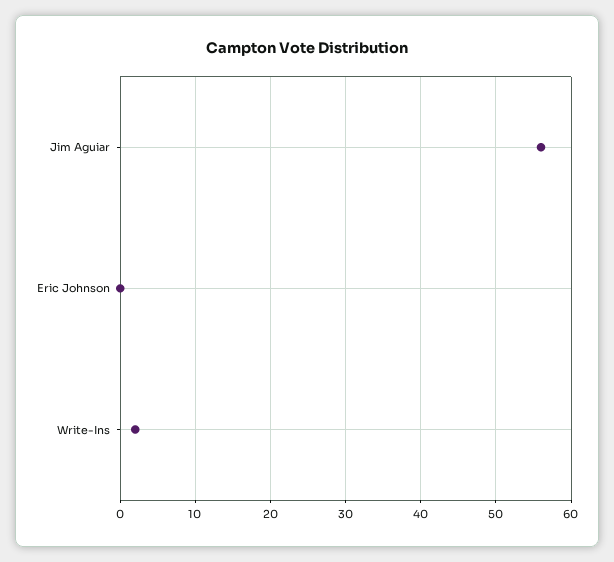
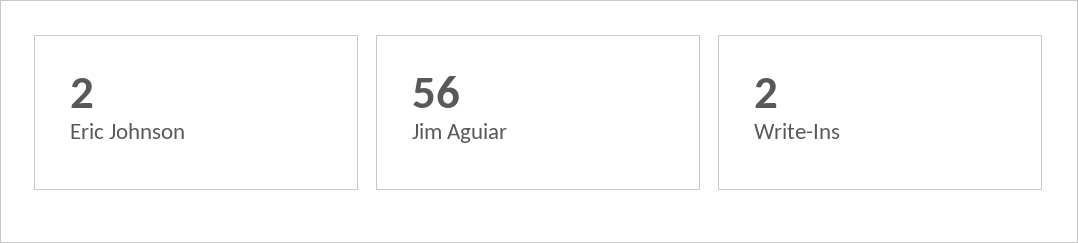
  {
    "Jim Aguiar": 56,
-   "Eric Johnson": 0,
+   "Eric Johnson": 2,
    "Write-Ins": 2
  }

